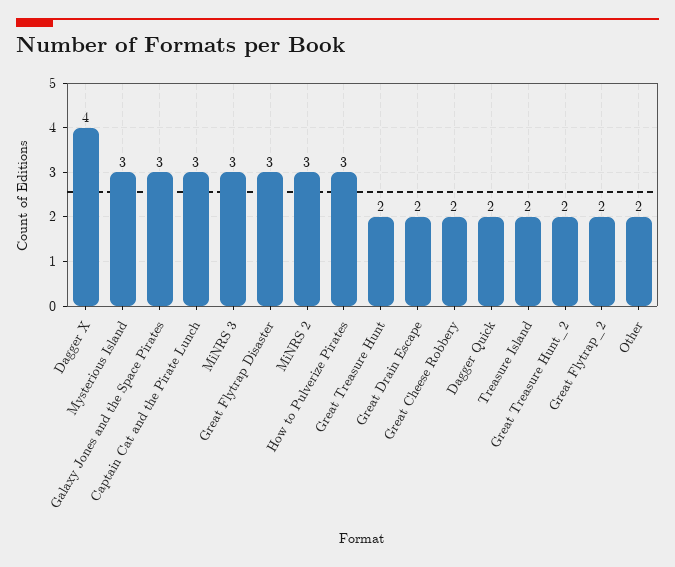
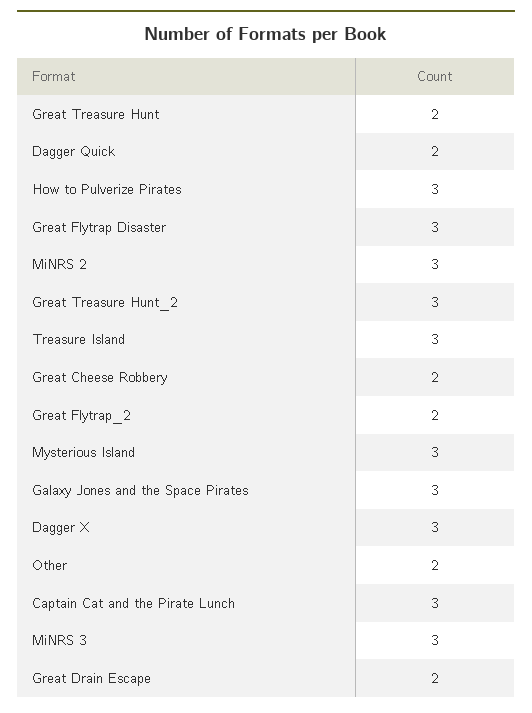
  {
-   "Dagger X": 4,
+   "Dagger X": 3,
    "Mysterious Island": 3,
    "Galaxy Jones and the Space Pirates": 3,
    "Captain Cat and the Pirate Lunch": 3,
    "MiNRS 3": 3,
    "Great Flytrap Disaster": 3,
    "MiNRS 2": 3,
    "How to Pulverize Pirates": 3,
    "Great Treasure Hunt": 2,
    "Great Drain Escape": 2,
    "Great Cheese Robbery": 2,
    "Dagger Quick": 2,
-   "Treasure Island": 2,
+   "Treasure Island": 3,
-   "Great Treasure Hunt_2": 2,
+   "Great Treasure Hunt_2": 3,
    "Great Flytrap_2": 2,
    "Other": 2
  }

